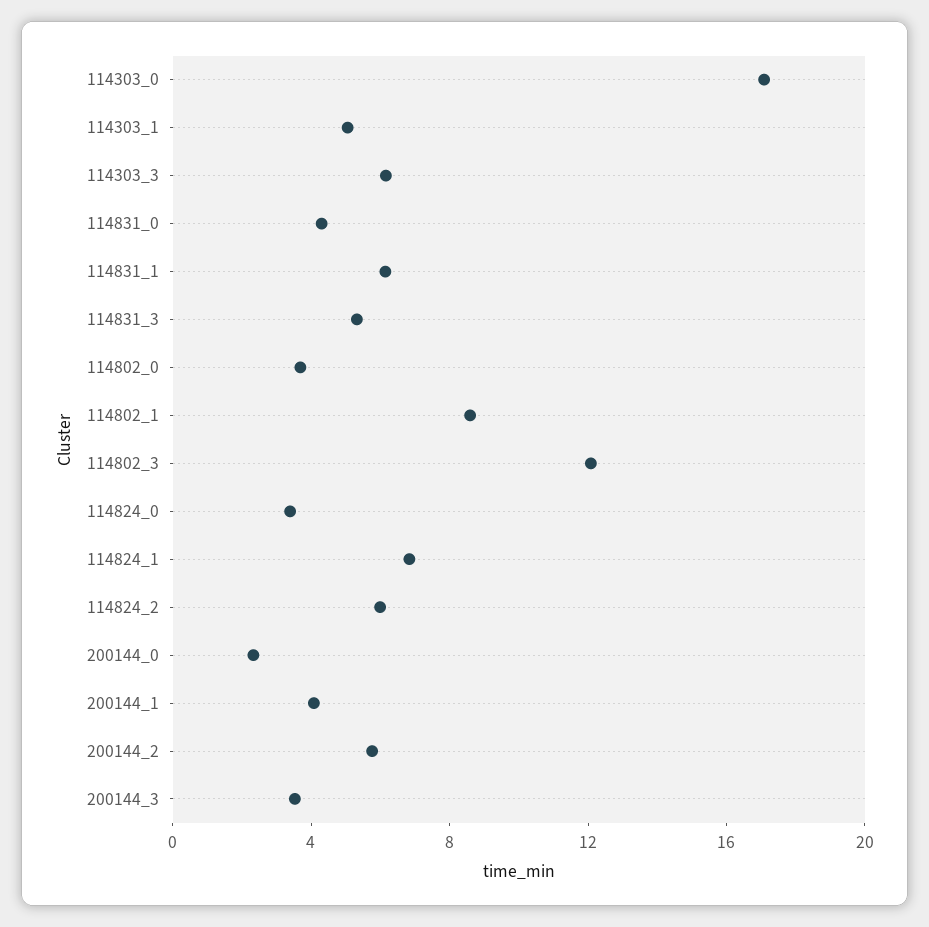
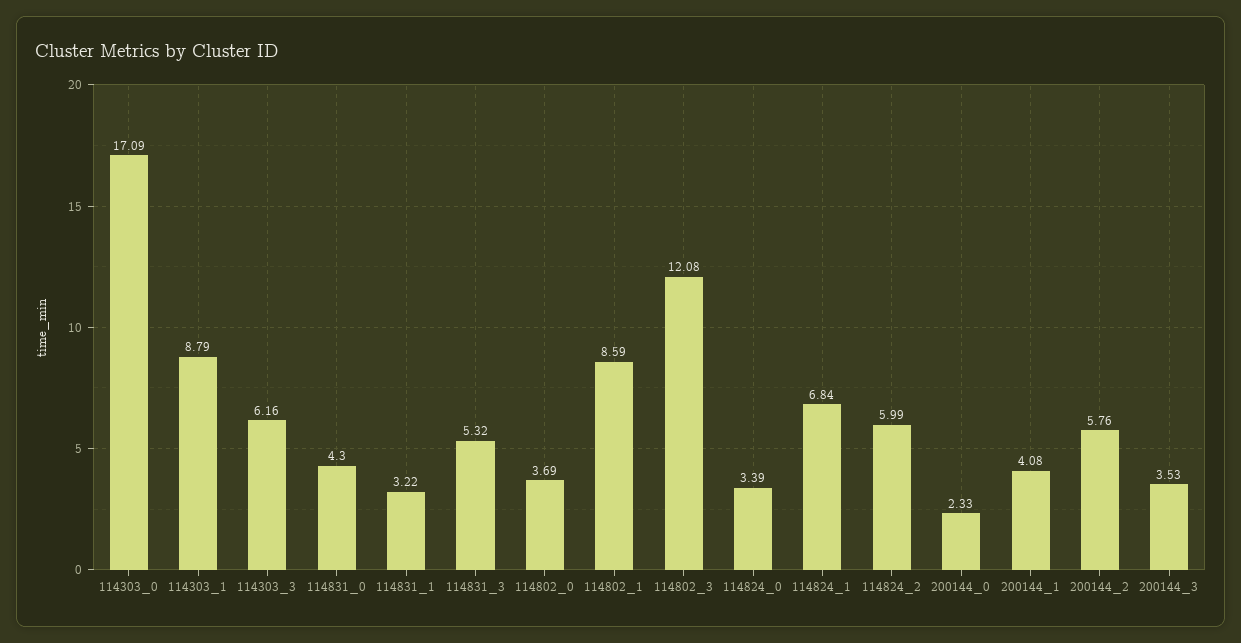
  {
    "114303_0": 17.09,
-   "114303_1": 5,
+   "114303_1": 8.79,
    "114303_3": 6.16,
    "114831_0": 4.3,
-   "114831_1": 6,
+   "114831_1": 3.22,
    "114831_3": 5.32,
    "114802_0": 3.69,
    "114802_1": 8.59,
    "114802_3": 12.08,
    "114824_0": 3.39,
    "114824_1": 6.84,
    "114824_2": 5.99,
    "200144_0": 2.33,
    "200144_1": 4.08,
    "200144_2": 5.76,
    "200144_3": 3.53
  }

